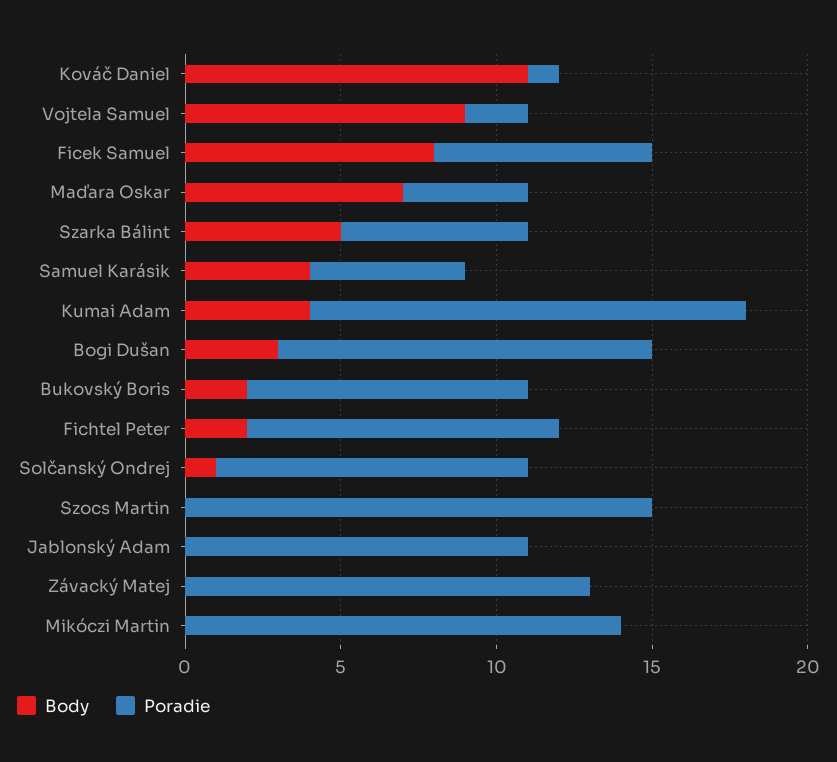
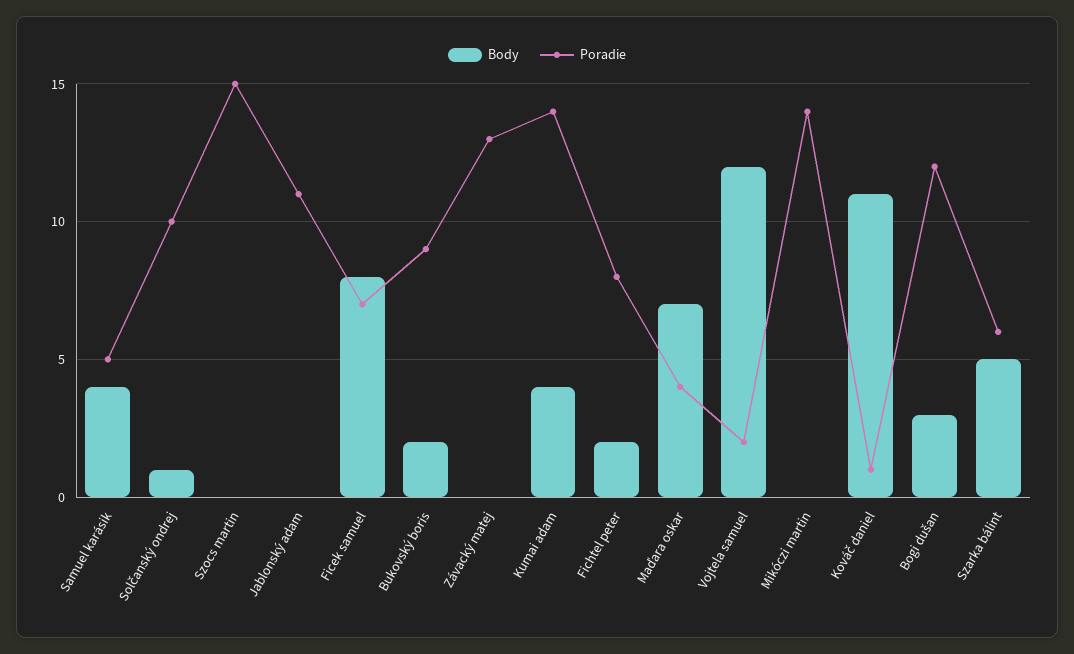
  {
    "Body": {
      "Kováč Daniel": 11,
-     "Vojtela Samuel": 9,
+     "Vojtela Samuel": 12,
      "Ficek Samuel": 8,
      "Maďara Oskar": 7,
      "Szarka Bálint": 5,
      "Samuel Karásik": 4,
      "Kumai Adam": 4,
      "Bogi Dušan": 3,
      "Bukovský Boris": 2,
      "Fichtel Peter": 2,
      "Solčanský Ondrej": 1,
      "Szocs Martin": 0,
      "Jablonský Adam": 0,
      "Závacký Matej": 0,
      "Mikóczi Martin": 0
    },
    "Poradie": {
      "Kováč Daniel": 1,
      "Vojtela Samuel": 2,
      "Ficek Samuel": 7,
      "Maďara Oskar": 4,
      "Szarka Bálint": 6,
      "Samuel Karásik": 5,
      "Kumai Adam": 14,
      "Bogi Dušan": 12,
      "Bukovský Boris": 9,
-     "Fichtel Peter": 10,
+     "Fichtel Peter": 8,
      "Solčanský Ondrej": 10,
      "Szocs Martin": 15,
      "Jablonský Adam": 11,
      "Závacký Matej": 13,
      "Mikóczi Martin": 14
    }
  }

